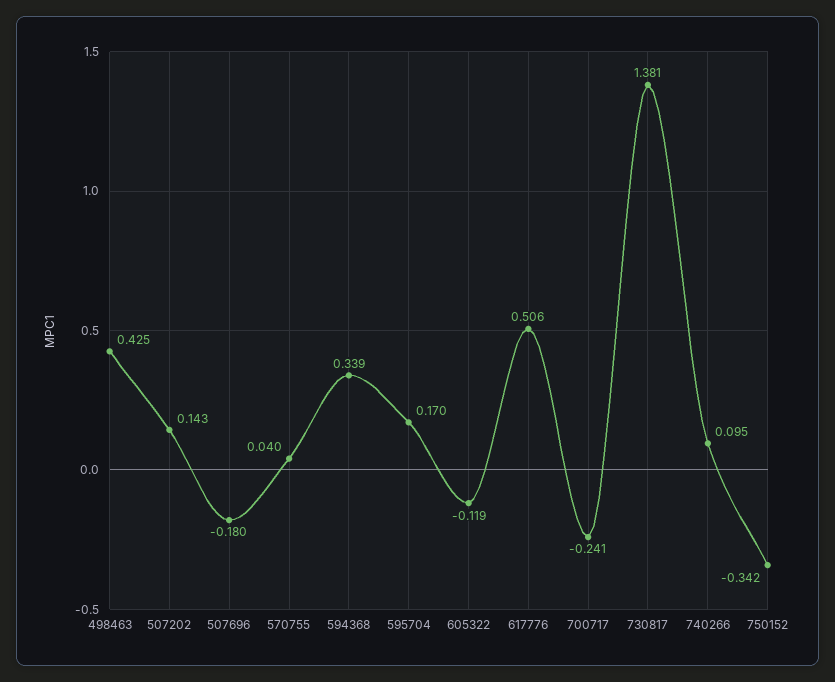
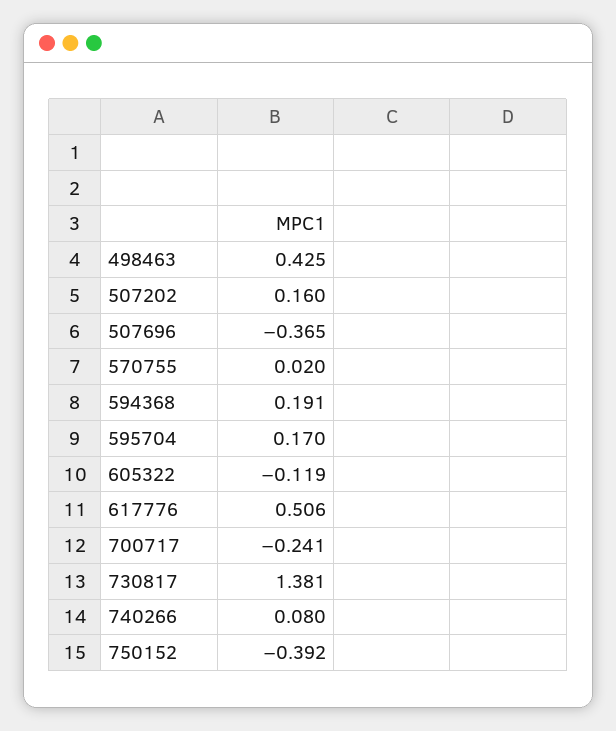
  {
    "498463": 0.425,
-   "507202": 0.143,
+   "507202": 0.16,
-   "507696": -0.18,
+   "507696": -0.365,
-   "570755": 0.04,
+   "570755": 0.02,
-   "594368": 0.339,
+   "594368": 0.191,
    "595704": 0.17,
    "605322": -0.119,
    "617776": 0.506,
    "700717": -0.241,
    "730817": 1.381,
-   "740266": 0.095,
+   "740266": 0.08,
-   "750152": -0.342
+   "750152": -0.392
  }

